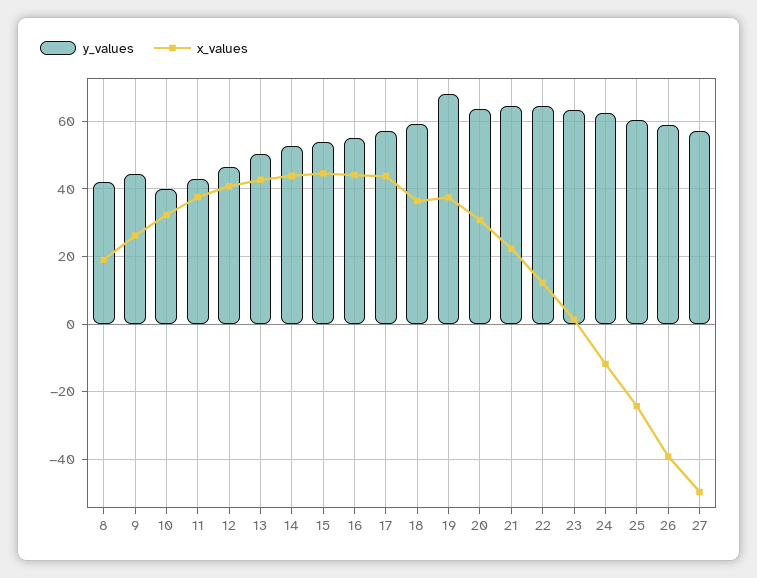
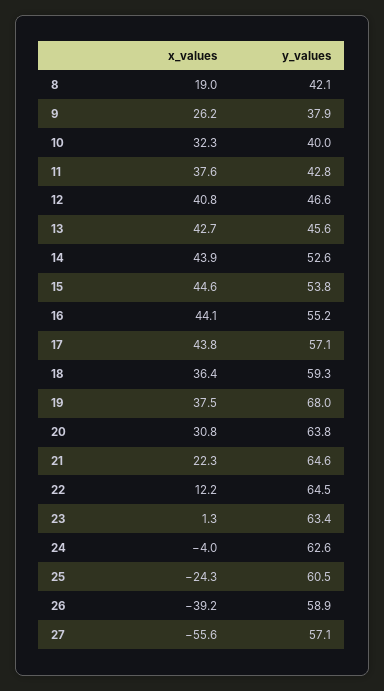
  {
    "y_values": {
      "8": 42.1,
-     "9": 44,
+     "9": 37.9,
      "10": 40,
      "11": 42.8,
      "12": 46.6,
-     "13": 50,
+     "13": 45.6,
      "14": 52.6,
      "15": 53.8,
      "16": 55.2,
      "17": 57.1,
      "18": 59.3,
      "19": 68,
      "20": 63.8,
      "21": 64.6,
      "22": 64.5,
      "23": 63.4,
      "24": 62.6,
      "25": 60.5,
      "26": 58.9,
      "27": 57.1
    },
    "x_values": {
      "8": 19,
      "9": 26.2,
      "10": 32.3,
      "11": 37.6,
      "12": 40.8,
      "13": 42.7,
      "14": 43.9,
      "15": 44.6,
      "16": 44.1,
      "17": 43.8,
      "18": 36.4,
      "19": 37.5,
      "20": 30.8,
      "21": 22.3,
      "22": 12.2,
      "23": 1.3,
-     "24": -12,
+     "24": -4,
      "25": -24.3,
      "26": -39.2,
-     "27": -50
+     "27": -55.6
    }
  }

